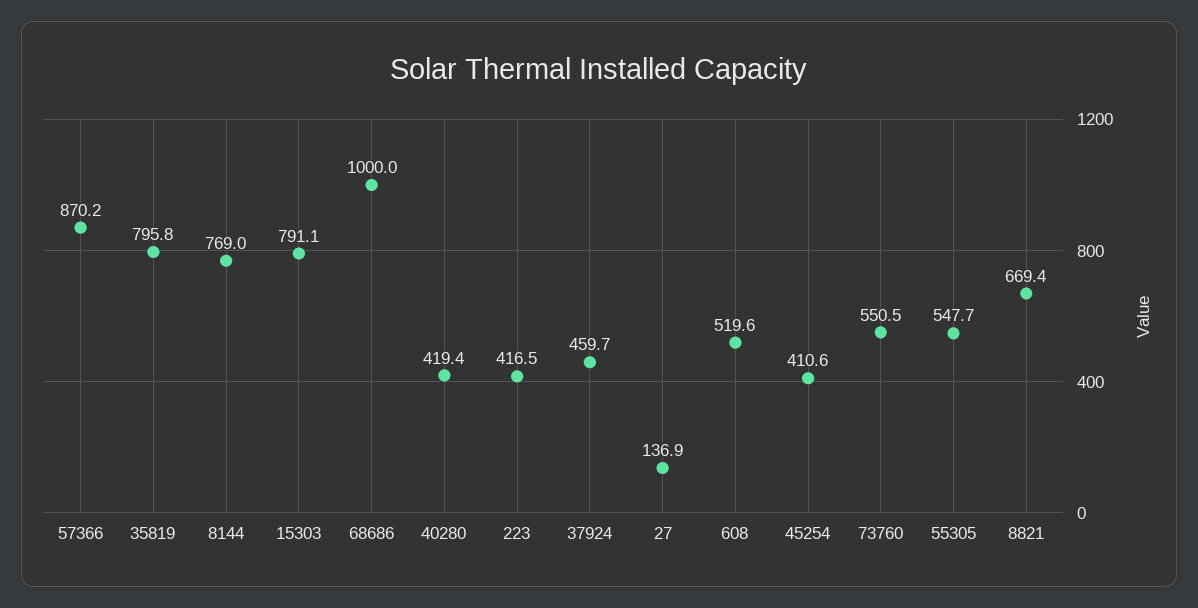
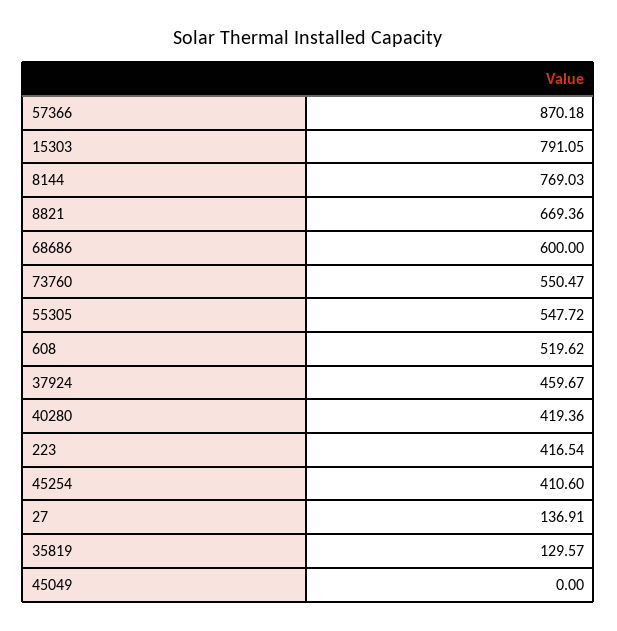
  {
    "57366": 870.18,
-   "35819": 795.8,
+   "35819": 129.57,
    "8144": 769.03,
    "15303": 791.05,
-   "68686": 1000,
+   "68686": 600,
    "40280": 419.36,
    "223": 416.54,
    "37924": 459.67,
    "27": 136.91,
    "608": 519.62,
    "45254": 410.6,
    "73760": 550.47,
    "55305": 547.72,
-   "8821": 669.36
+   "8821": 669.36,
+   "45049": 0
  }

